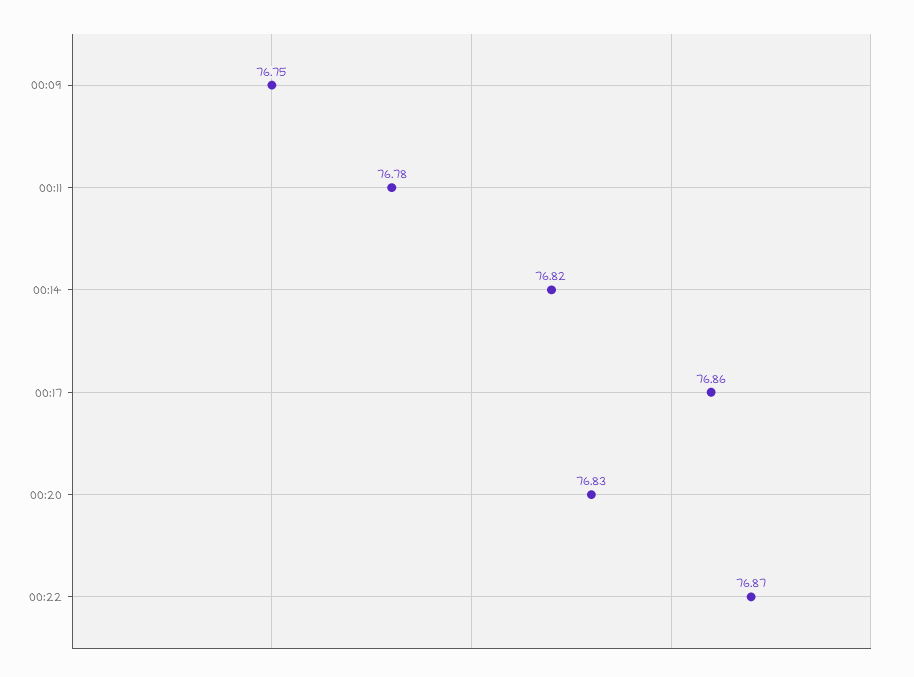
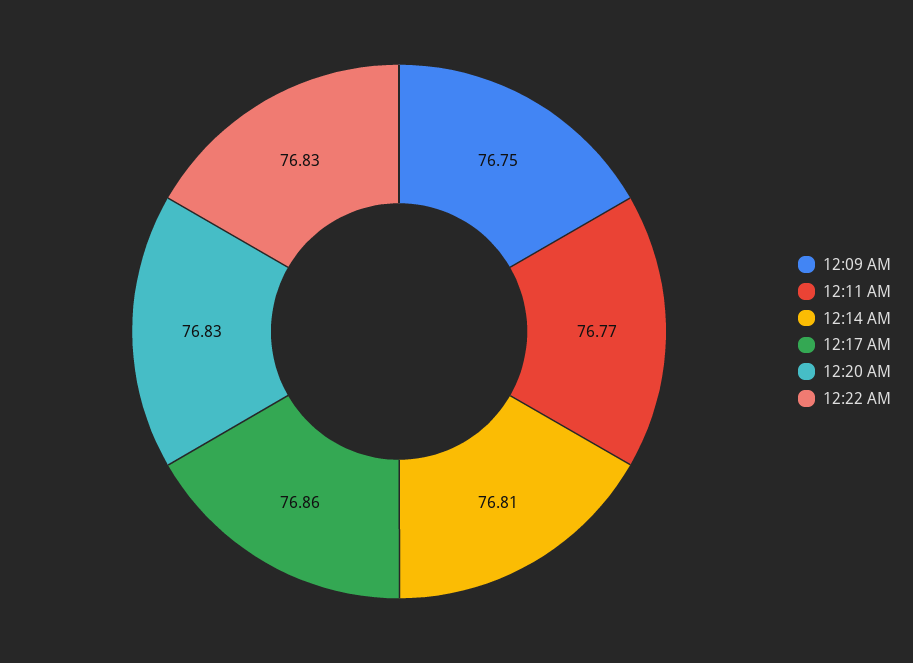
  {
    "00:09": 76.75,
-   "00:11": 76.78,
+   "00:11": 76.77,
-   "00:14": 76.82,
+   "00:14": 76.81,
    "00:17": 76.86,
    "00:20": 76.83,
-   "00:22": 76.87
+   "00:22": 76.83
  }

